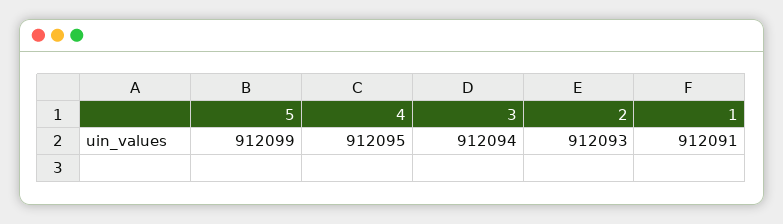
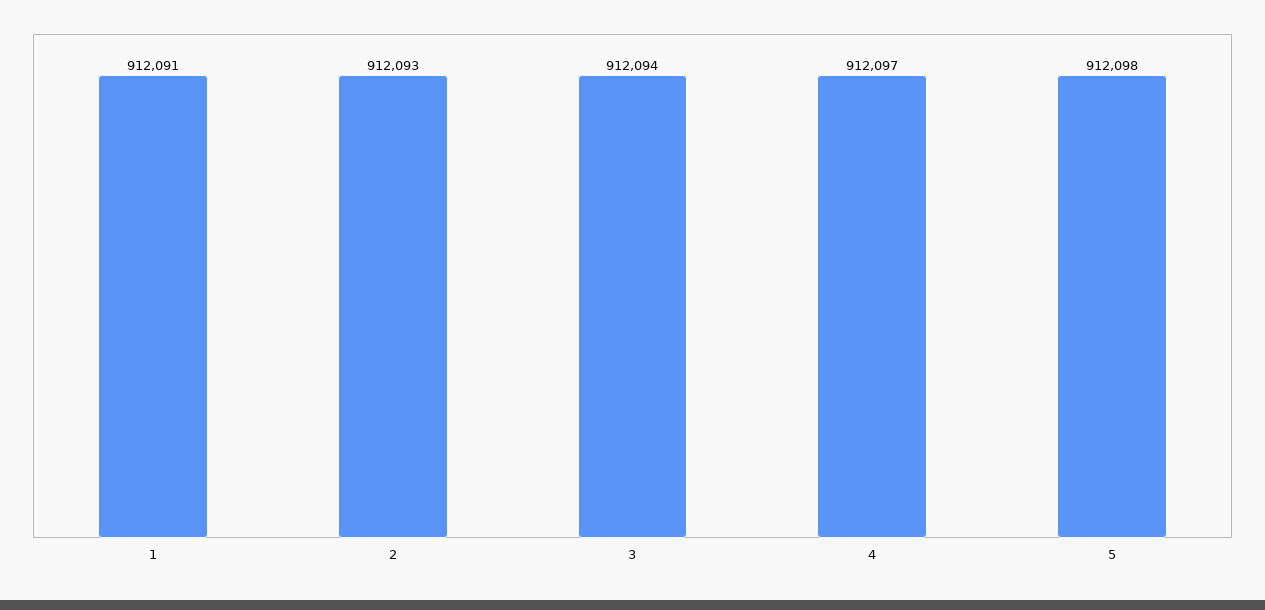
  {
-   "5": 912099,
+   "5": 912098,
-   "4": 912095,
+   "4": 912097,
    "3": 912094,
    "2": 912093,
    "1": 912091
  }

